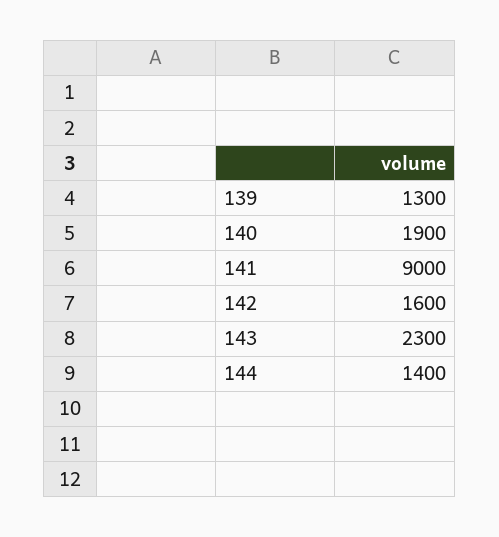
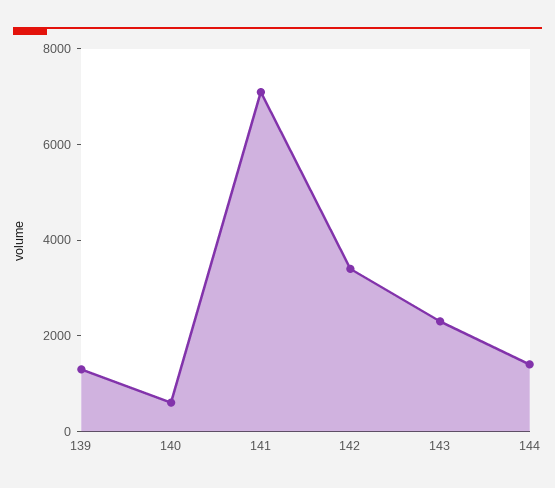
  {
    "139": 1300,
-   "140": 1900,
+   "140": 500,
-   "141": 9000,
+   "141": 7000,
-   "142": 1600,
+   "142": 3500,
    "143": 2300,
    "144": 1400
  }

